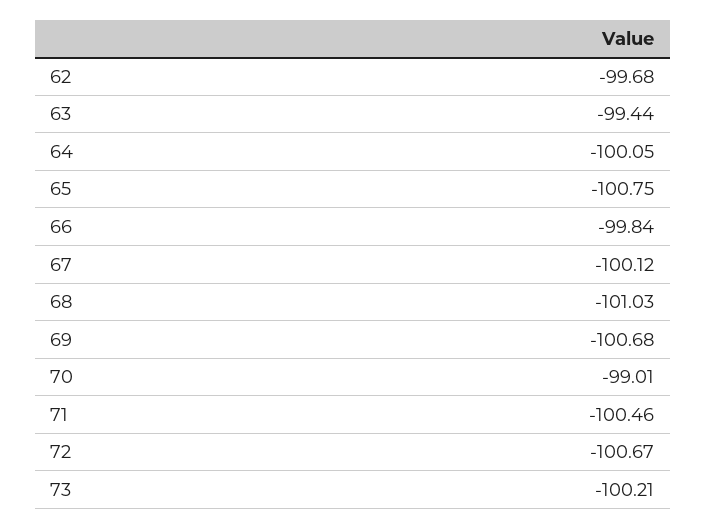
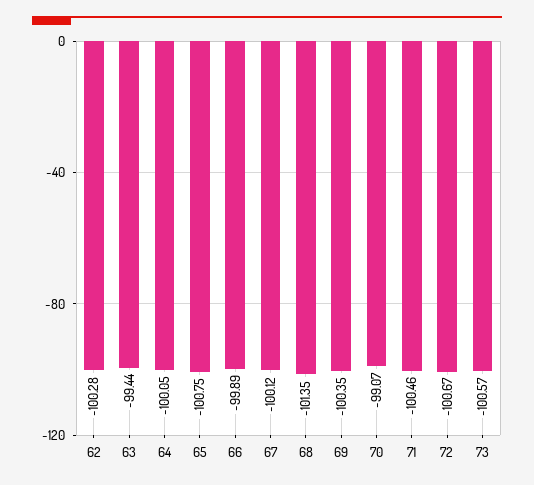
  {
-   "62": -99.68,
+   "62": -100.28,
    "63": -99.44,
    "64": -100.05,
    "65": -100.75,
-   "66": -99.84,
+   "66": -99.89,
    "67": -100.12,
-   "68": -101.03,
+   "68": -101.35,
-   "69": -100.68,
+   "69": -100.35,
-   "70": -99.01,
+   "70": -99.07,
    "71": -100.46,
    "72": -100.67,
-   "73": -100.21
+   "73": -100.57
  }

